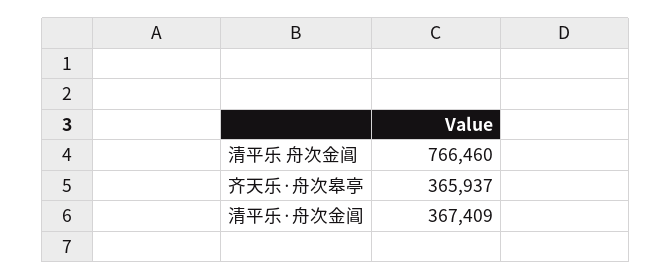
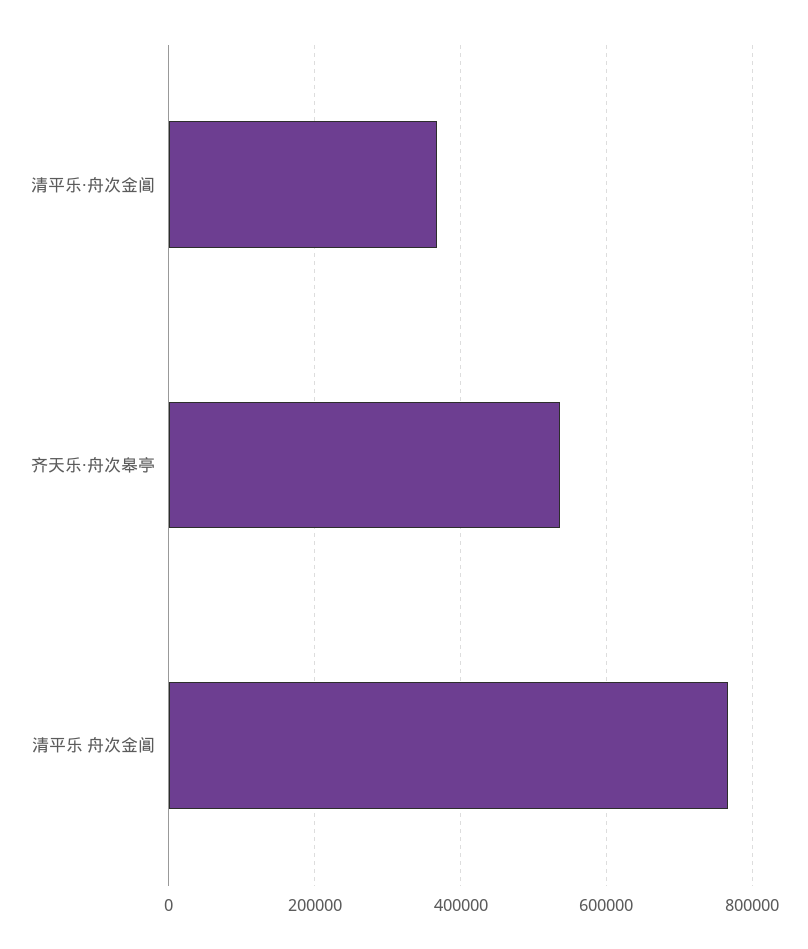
  {
    "清平乐 舟次金阊": 766460,
-   "齐天乐·舟次皋亭": 365937,
+   "齐天乐·舟次皋亭": 540000,
    "清平乐·舟次金阊": 367409
  }

